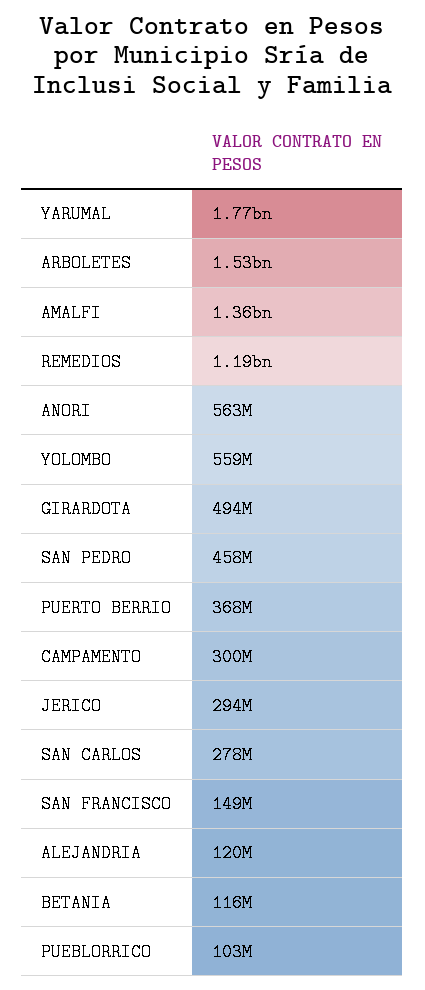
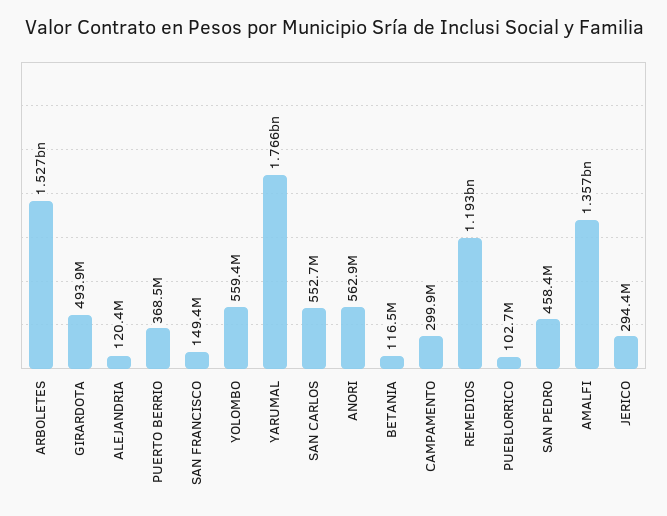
  {
    "YARUMAL": 1766000000,
    "ARBOLETES": 1527000000,
    "AMALFI": 1357000000,
    "REMEDIOS": 1193000000,
    "ANORI": 562900000,
    "YOLOMBO": 559400000,
    "GIRARDOTA": 493900000,
    "SAN PEDRO": 458400000,
    "PUERTO BERRIO": 368500000,
    "CAMPAMENTO": 299900000,
    "JERICO": 294400000,
-   "SAN CARLOS": 278000000,
+   "SAN CARLOS": 552700000,
    "SAN FRANCISCO": 149400000,
    "ALEJANDRIA": 120400000,
    "BETANIA": 116500000,
    "PUEBLORRICO": 102700000
  }

